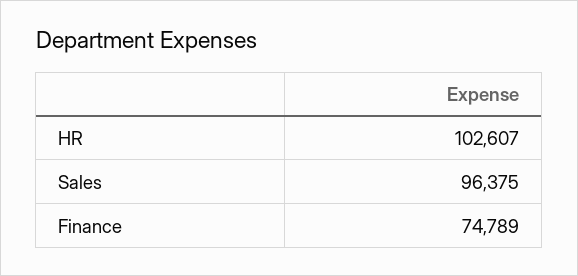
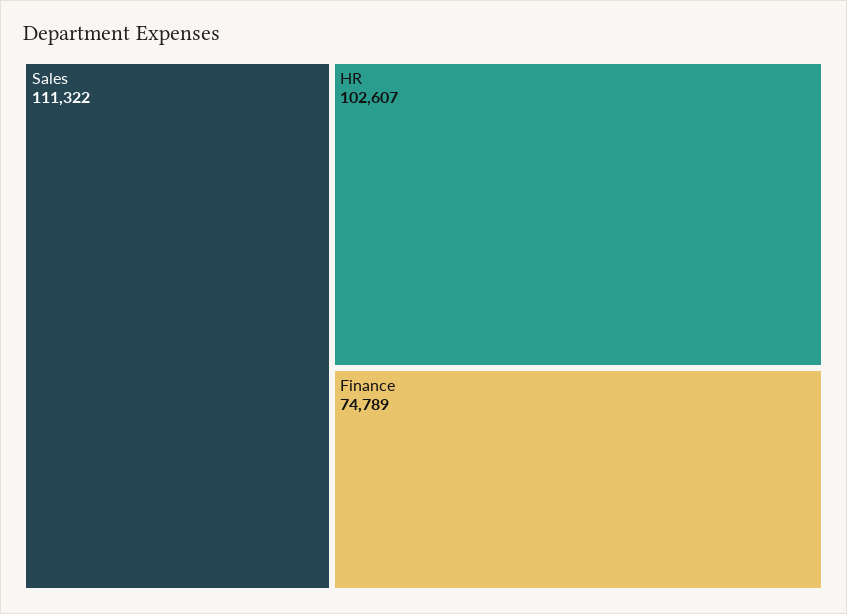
  {
    "HR": 102607,
-   "Sales": 96375,
+   "Sales": 111322,
    "Finance": 74789
  }

